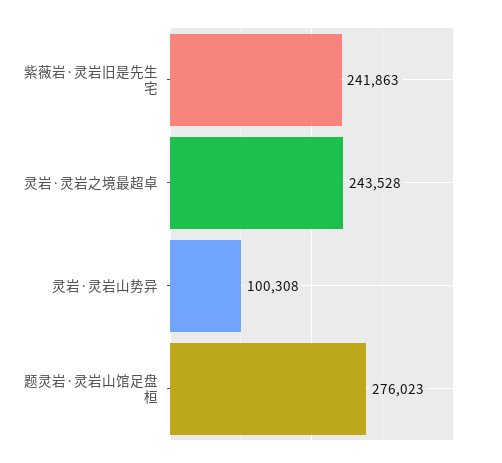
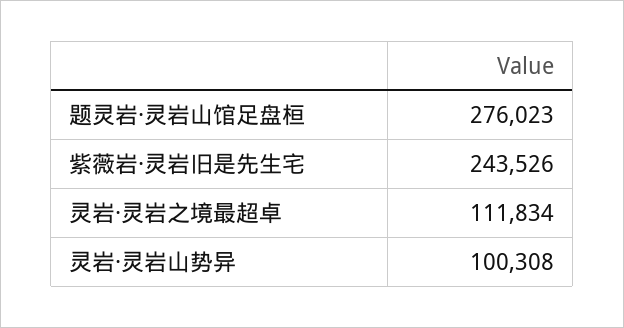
  {
-   "紫薇岩·灵岩旧是先生宅": 241863,
+   "紫薇岩·灵岩旧是先生宅": 243526,
-   "灵岩·灵岩之境最超卓": 243528,
+   "灵岩·灵岩之境最超卓": 111834,
    "灵岩·灵岩山势异": 100308,
    "题灵岩·灵岩山馆足盘桓": 276023
  }

